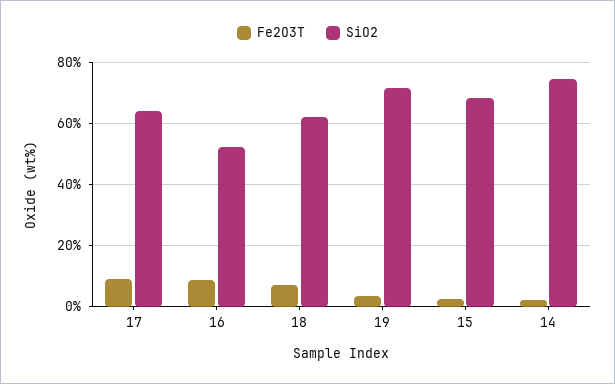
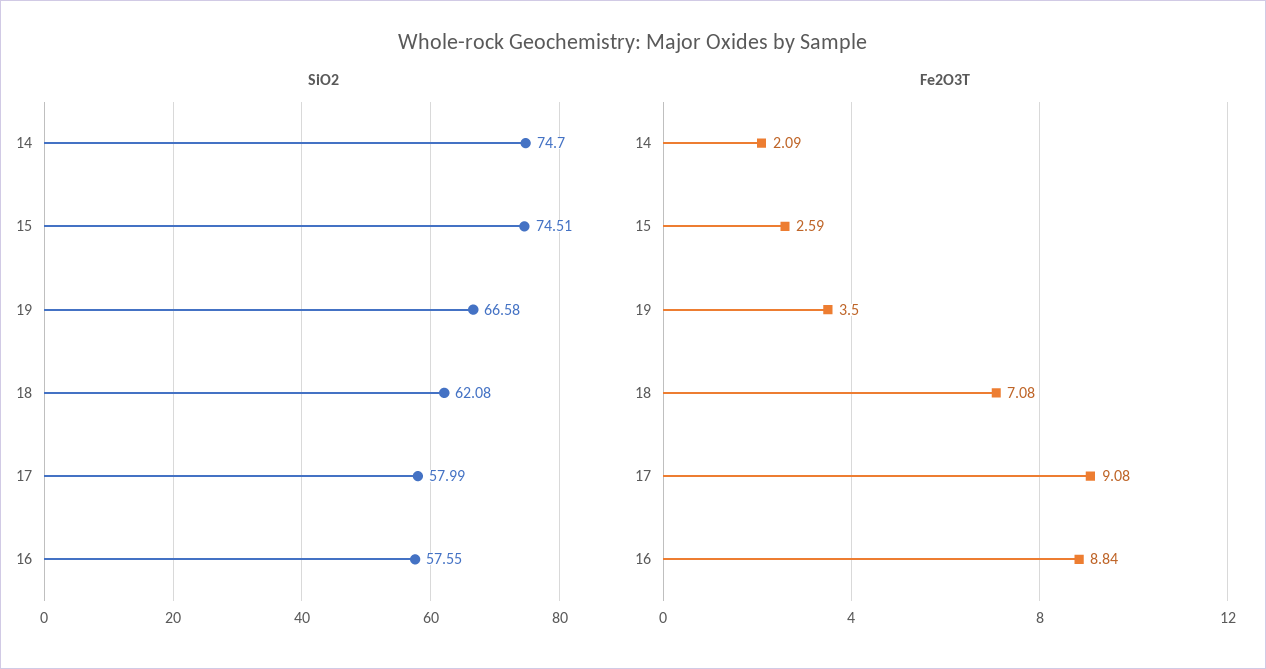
  {
    "Fe2O3T": {
      "17": 9.08,
      "16": 8.84,
      "18": 7.08,
      "19": 3.5,
      "15": 2.59,
      "14": 2.09
    },
    "SiO2": {
-     "17": 64,
+     "17": 57.99,
-     "16": 52,
+     "16": 57.55,
      "18": 62.08,
-     "19": 72,
+     "19": 66.58,
-     "15": 68,
+     "15": 74.51,
      "14": 74.7
    }
  }

